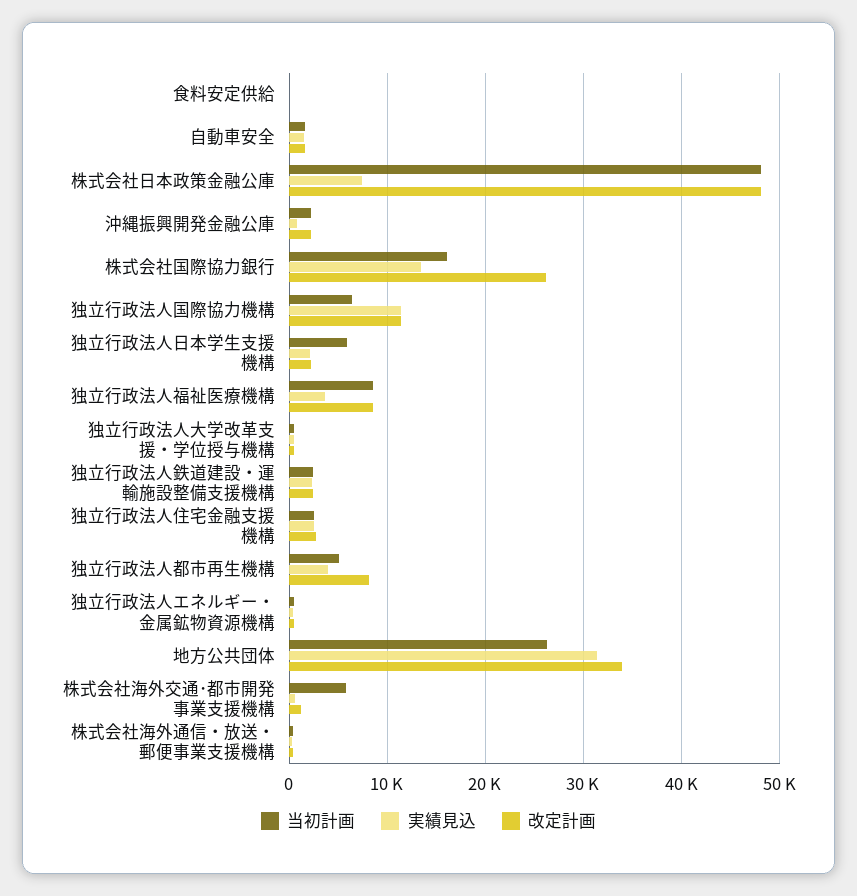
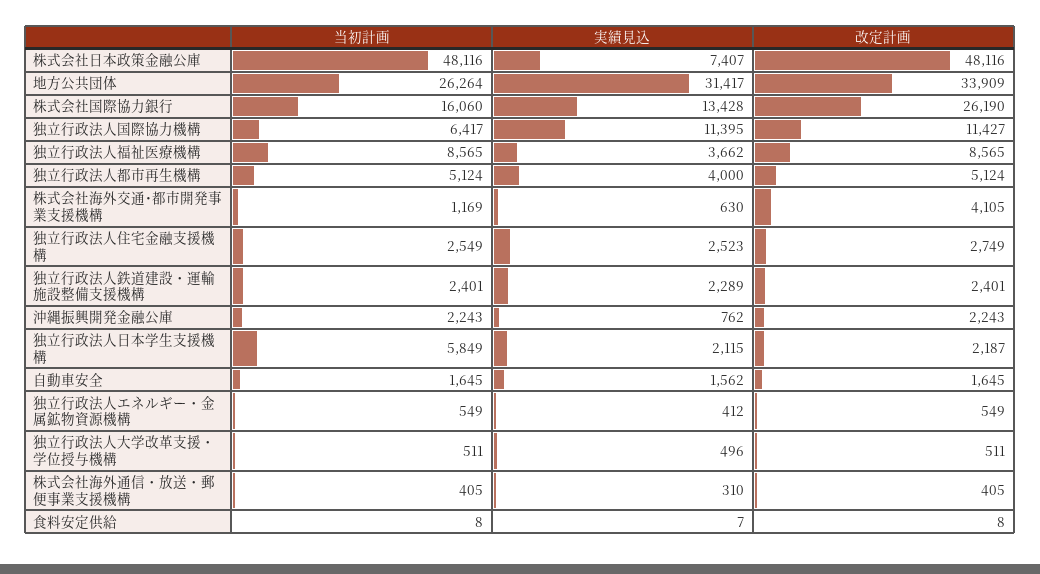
  {
    "当初計画": {
      "食料安定供給": 8,
      "自動車安全": 1645,
      "株式会社日本政策金融公庫": 48116,
      "沖縄振興開発金融公庫": 2243,
      "株式会社国際協力銀行": 16060,
      "独立行政法人国際協力機構": 6417,
      "独立行政法人日本学生支援機構": 5849,
      "独立行政法人福祉医療機構": 8565,
      "独立行政法人大学改革支援・学位授与機構": 511,
      "独立行政法人鉄道建設・運輸施設整備支援機構": 2401,
      "独立行政法人住宅金融支援機構": 2549,
      "独立行政法人都市再生機構": 5124,
      "独立行政法人エネルギー・金属鉱物資源機構": 549,
      "地方公共団体": 26264,
-     "株式会社海外交通･都市開発事業支援機構": 6000,
+     "株式会社海外交通･都市開発事業支援機構": 1169,
      "株式会社海外通信・放送・郵便事業支援機構": 405
    },
    "実績見込": {
      "食料安定供給": 7,
      "自動車安全": 1562,
      "株式会社日本政策金融公庫": 7407,
      "沖縄振興開発金融公庫": 762,
      "株式会社国際協力銀行": 13428,
      "独立行政法人国際協力機構": 11395,
      "独立行政法人日本学生支援機構": 2115,
      "独立行政法人福祉医療機構": 3662,
      "独立行政法人大学改革支援・学位授与機構": 496,
      "独立行政法人鉄道建設・運輸施設整備支援機構": 2289,
      "独立行政法人住宅金融支援機構": 2523,
      "独立行政法人都市再生機構": 4000,
      "独立行政法人エネルギー・金属鉱物資源機構": 412,
      "地方公共団体": 31417,
      "株式会社海外交通･都市開発事業支援機構": 630,
      "株式会社海外通信・放送・郵便事業支援機構": 310
    },
    "改定計画": {
      "食料安定供給": 8,
      "自動車安全": 1645,
      "株式会社日本政策金融公庫": 48116,
      "沖縄振興開発金融公庫": 2243,
      "株式会社国際協力銀行": 26190,
      "独立行政法人国際協力機構": 11427,
      "独立行政法人日本学生支援機構": 2187,
      "独立行政法人福祉医療機構": 8565,
      "独立行政法人大学改革支援・学位授与機構": 511,
      "独立行政法人鉄道建設・運輸施設整備支援機構": 2401,
      "独立行政法人住宅金融支援機構": 2749,
-     "独立行政法人都市再生機構": 8000,
+     "独立行政法人都市再生機構": 5124,
      "独立行政法人エネルギー・金属鉱物資源機構": 549,
      "地方公共団体": 33909,
-     "株式会社海外交通･都市開発事業支援機構": 1000,
+     "株式会社海外交通･都市開発事業支援機構": 4105,
      "株式会社海外通信・放送・郵便事業支援機構": 405
    }
  }

